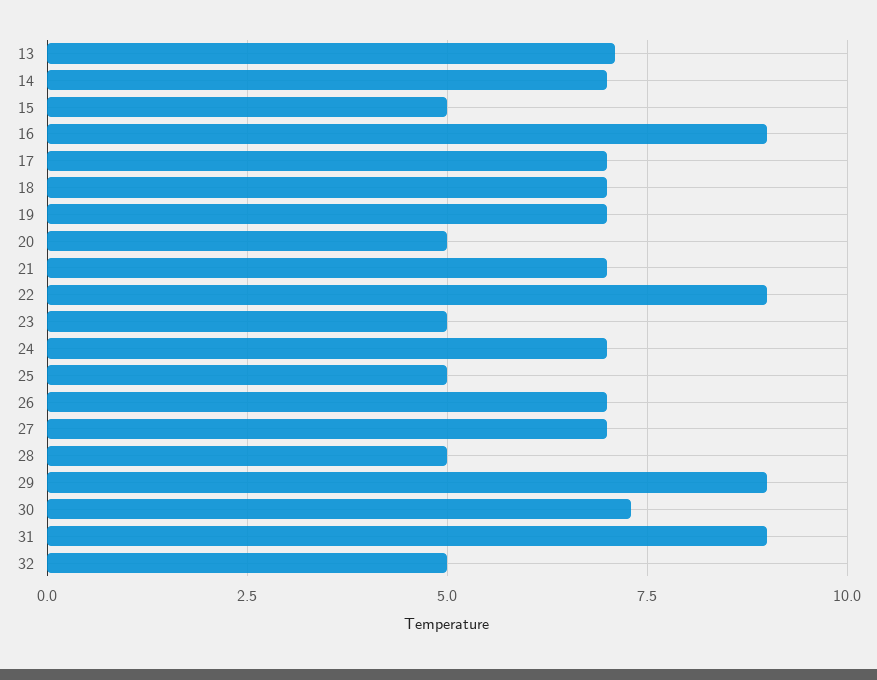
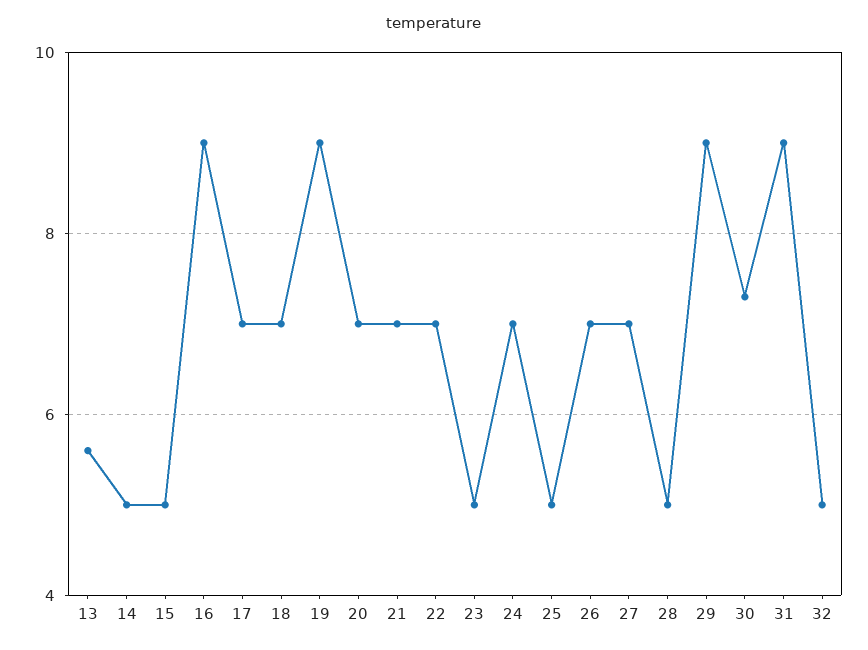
  {
-   "13": 7,
+   "13": 5.5,
-   "14": 7,
+   "14": 5,
    "15": 5,
    "16": 9,
    "17": 7,
    "18": 7,
-   "19": 7,
+   "19": 9,
-   "20": 5,
+   "20": 7,
    "21": 7,
-   "22": 9,
+   "22": 7,
    "23": 5,
    "24": 7,
    "25": 5,
    "26": 7,
    "27": 7,
    "28": 5,
    "29": 9,
    "30": 7.5,
    "31": 9,
    "32": 5
  }

